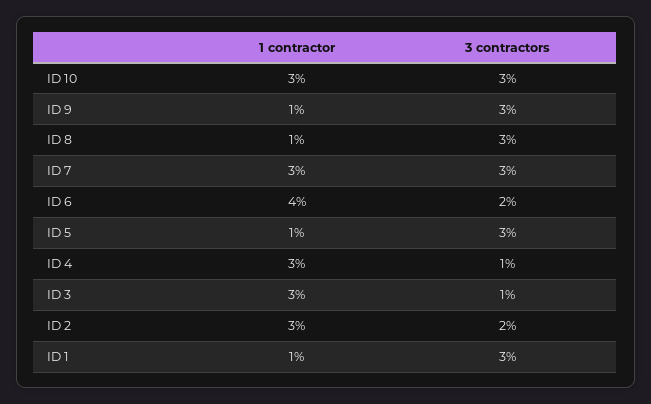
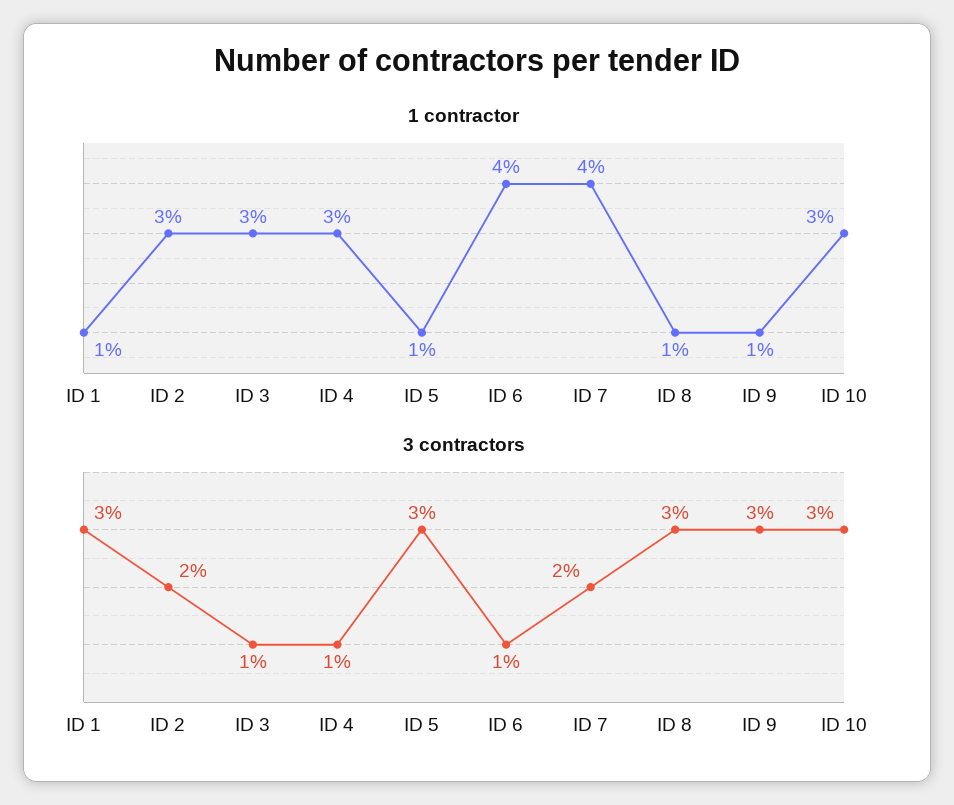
  {
    "1 contractor": {
      "ID 10": 3,
      "ID 9": 1,
      "ID 8": 1,
-     "ID 7": 3,
+     "ID 7": 4,
      "ID 6": 4,
      "ID 5": 1,
      "ID 4": 3,
      "ID 3": 3,
      "ID 2": 3,
      "ID 1": 1
    },
    "3 contractors": {
      "ID 10": 3,
      "ID 9": 3,
      "ID 8": 3,
-     "ID 7": 3,
+     "ID 7": 2,
-     "ID 6": 2,
+     "ID 6": 1,
      "ID 5": 3,
      "ID 4": 1,
      "ID 3": 1,
      "ID 2": 2,
      "ID 1": 3
    }
  }

